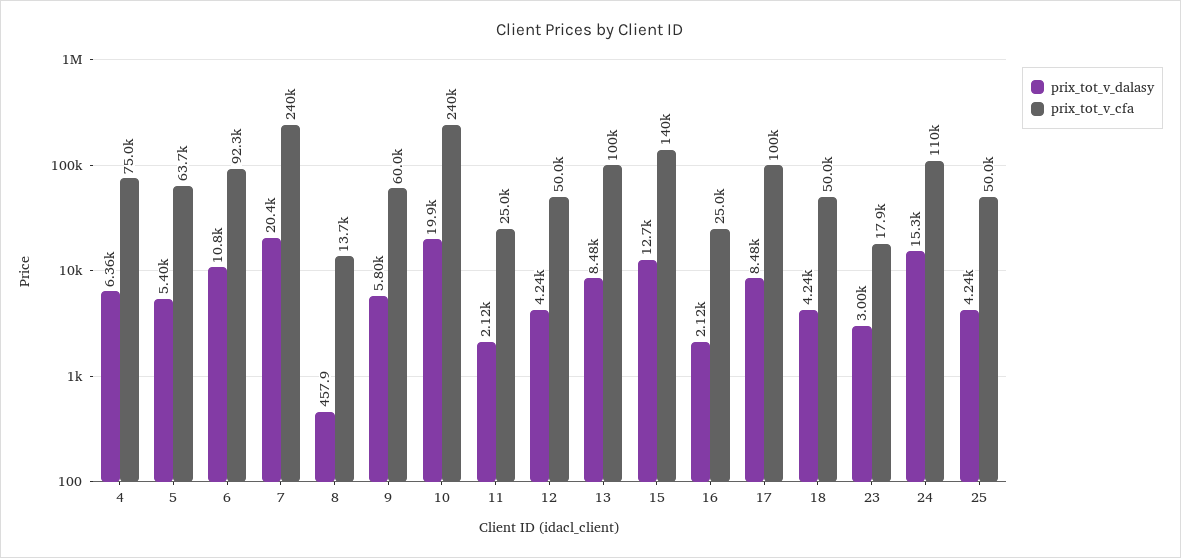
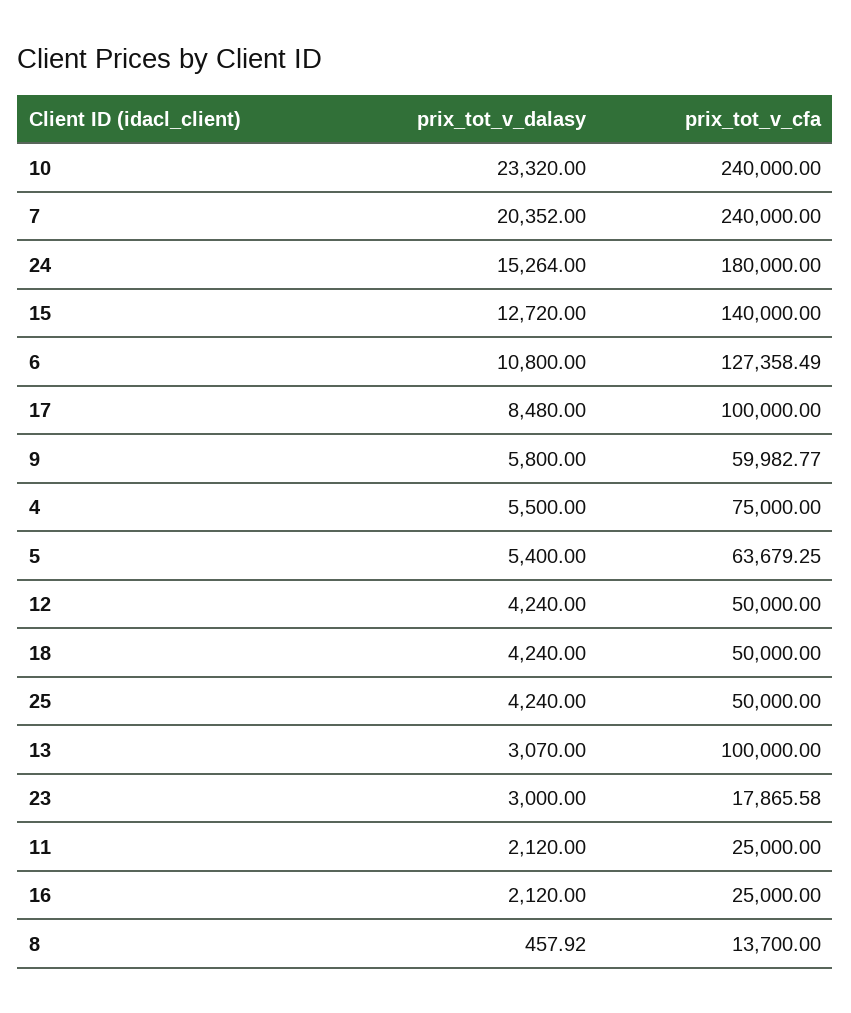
  {
    "prix_tot_v_dalasy": {
-     "4": 6360,
+     "4": 5500,
      "5": 5400,
      "6": 10800,
      "7": 20352,
      "8": 457.92,
      "9": 5800,
-     "10": 19900,
+     "10": 23320,
      "11": 2120,
      "12": 4240,
-     "13": 8480,
+     "13": 3070,
      "15": 12720,
      "16": 2120,
      "17": 8480,
      "18": 4240,
      "23": 3000,
      "24": 15264,
      "25": 4240
    },
    "prix_tot_v_cfa": {
      "4": 75000,
      "5": 63679.25,
-     "6": 92300,
+     "6": 127358.49,
      "7": 240000,
      "8": 13700,
      "9": 59982.77,
      "10": 240000,
      "11": 25000,
      "12": 50000,
      "13": 100000,
      "15": 140000,
      "16": 25000,
      "17": 100000,
      "18": 50000,
      "23": 17865.58,
-     "24": 110000,
+     "24": 180000,
      "25": 50000
    }
  }

